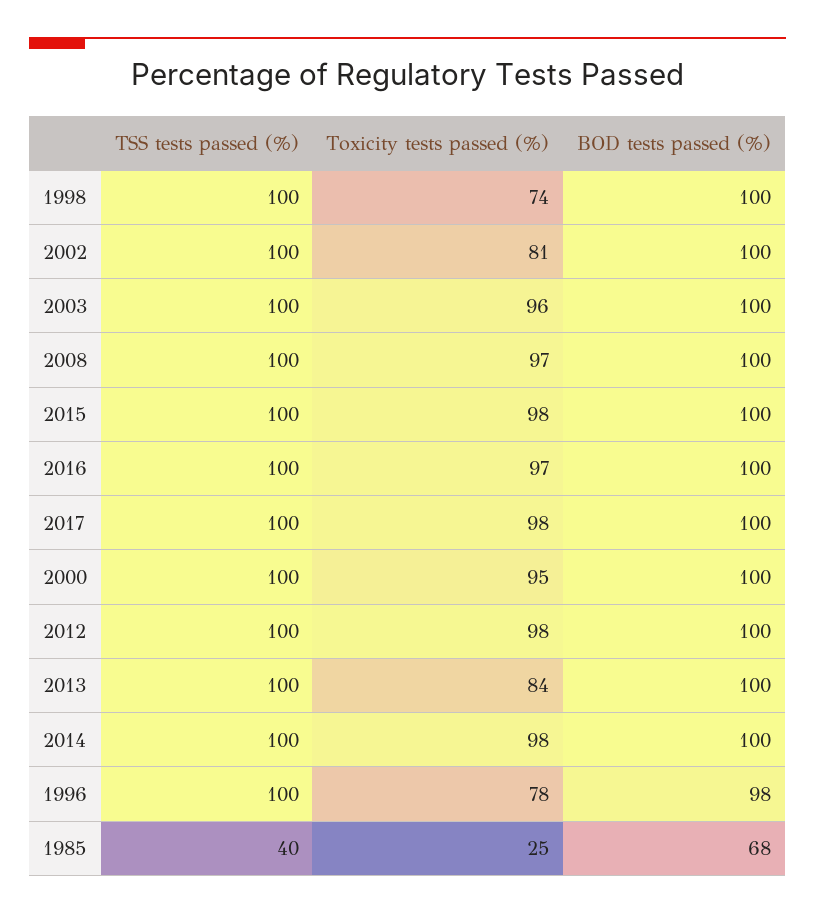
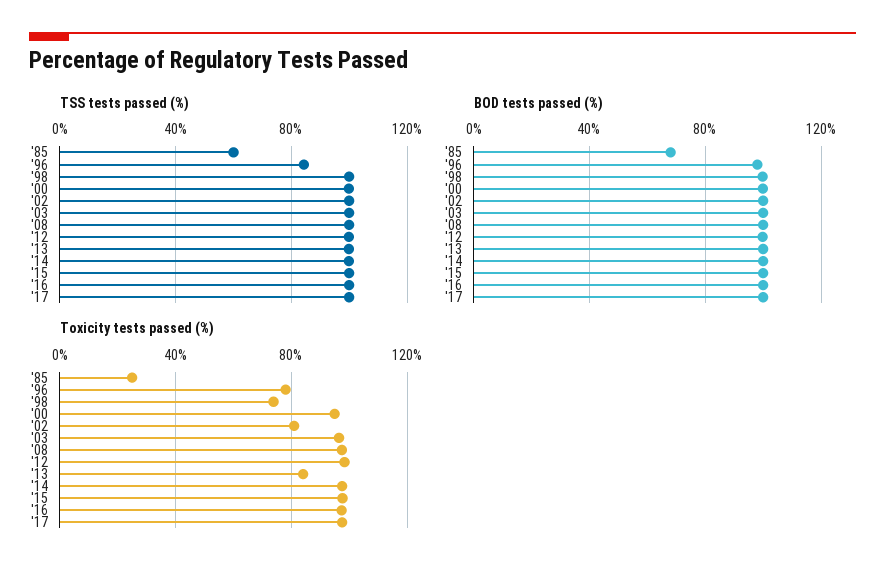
  {
    "TSS tests passed (%)": {
      "1998": 100,
      "2002": 100,
      "2003": 100,
      "2008": 100,
      "2015": 100,
      "2016": 100,
      "2017": 100,
      "2000": 100,
      "2012": 100,
      "2013": 100,
      "2014": 100,
-     "1996": 100,
+     "1996": 85,
-     "1985": 40
+     "1985": 60
    },
    "Toxicity tests passed (%)": {
      "1998": 74,
      "2002": 81,
      "2003": 96,
      "2008": 97,
      "2015": 98,
      "2016": 97,
      "2017": 98,
      "2000": 95,
      "2012": 98,
      "2013": 84,
      "2014": 98,
      "1996": 78,
      "1985": 25
    },
    "BOD tests passed (%)": {
      "1998": 100,
      "2002": 100,
      "2003": 100,
      "2008": 100,
      "2015": 100,
      "2016": 100,
      "2017": 100,
      "2000": 100,
      "2012": 100,
      "2013": 100,
      "2014": 100,
      "1996": 98,
      "1985": 68
    }
  }

